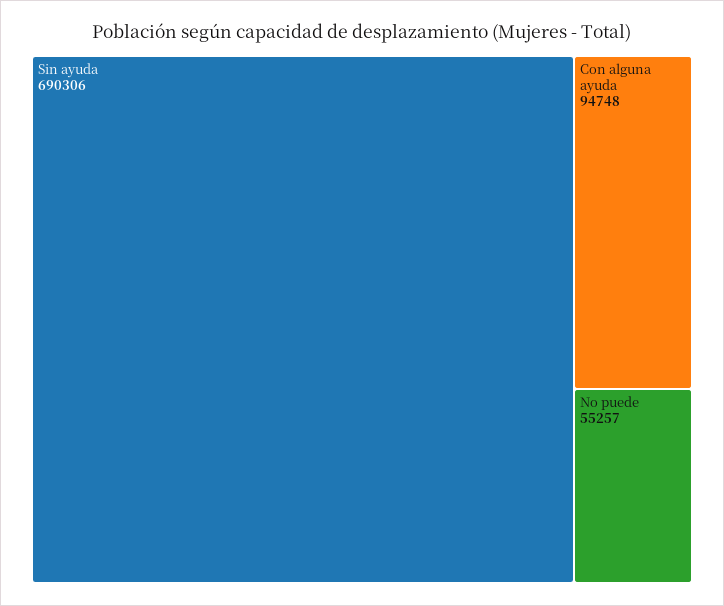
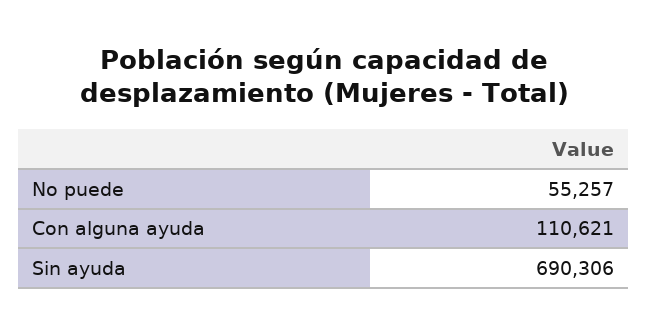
  {
    "Sin ayuda": 690306,
-   "Con alguna ayuda": 94748,
+   "Con alguna ayuda": 110621,
    "No puede": 55257
  }

